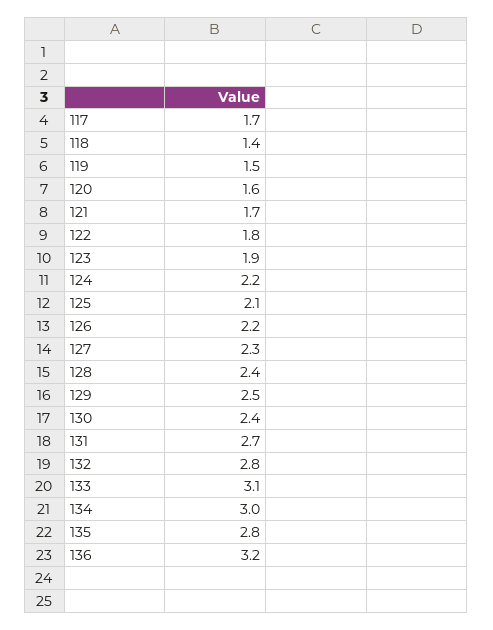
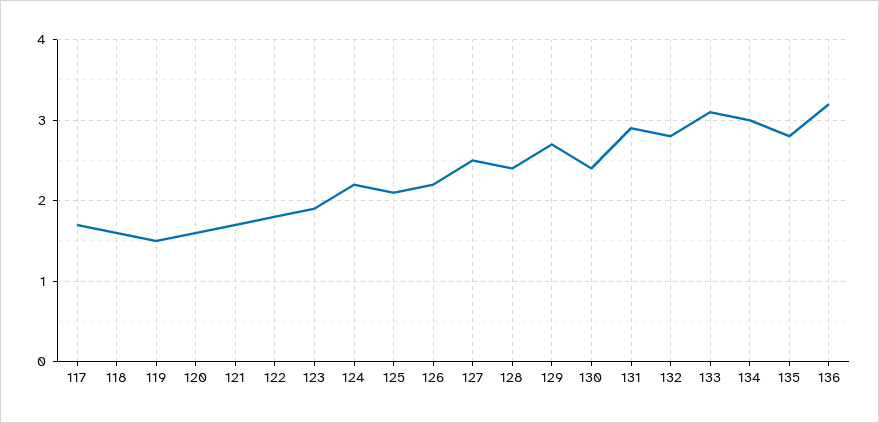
  {
    "117": 1.7,
-   "118": 1.4,
+   "118": 1.6,
    "119": 1.5,
    "120": 1.6,
    "121": 1.7,
    "122": 1.8,
    "123": 1.9,
    "124": 2.2,
    "125": 2.1,
    "126": 2.2,
-   "127": 2.3,
+   "127": 2.5,
    "128": 2.4,
-   "129": 2.5,
+   "129": 2.7,
    "130": 2.4,
-   "131": 2.7,
+   "131": 2.9,
    "132": 2.8,
    "133": 3.1,
    "134": 3,
    "135": 2.8,
    "136": 3.2
  }

